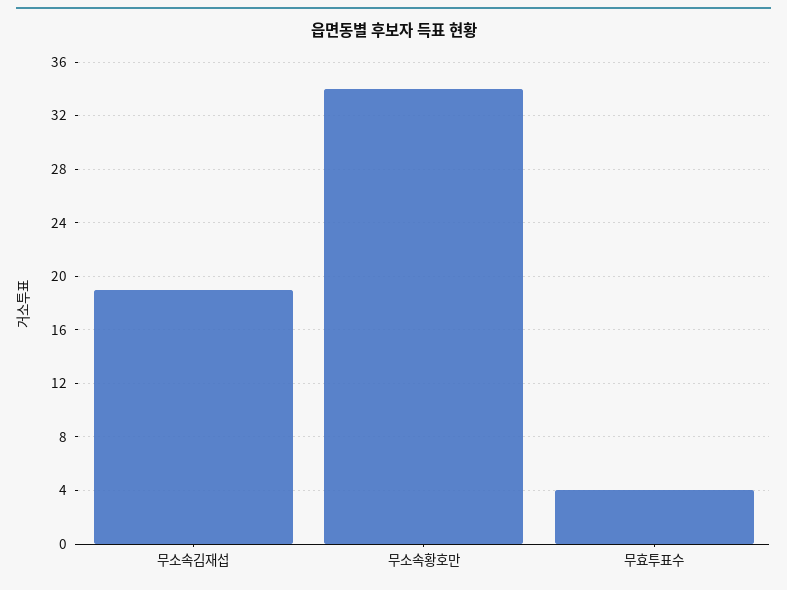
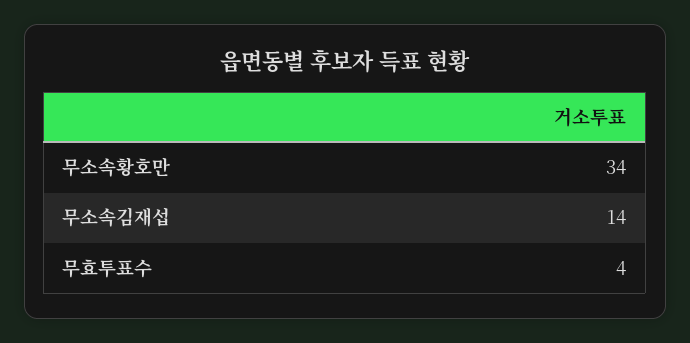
  {
-   "무소속김재섭": 19,
+   "무소속김재섭": 14,
    "무소속황호만": 34,
    "무효투표수": 4
  }

